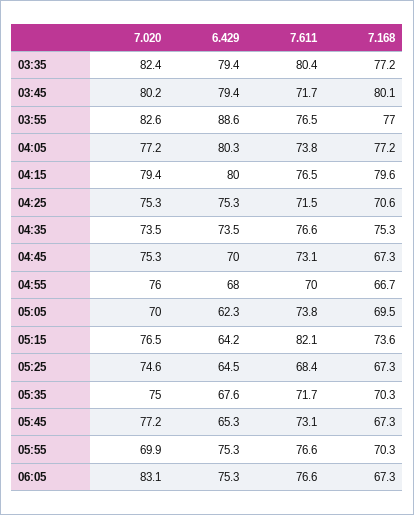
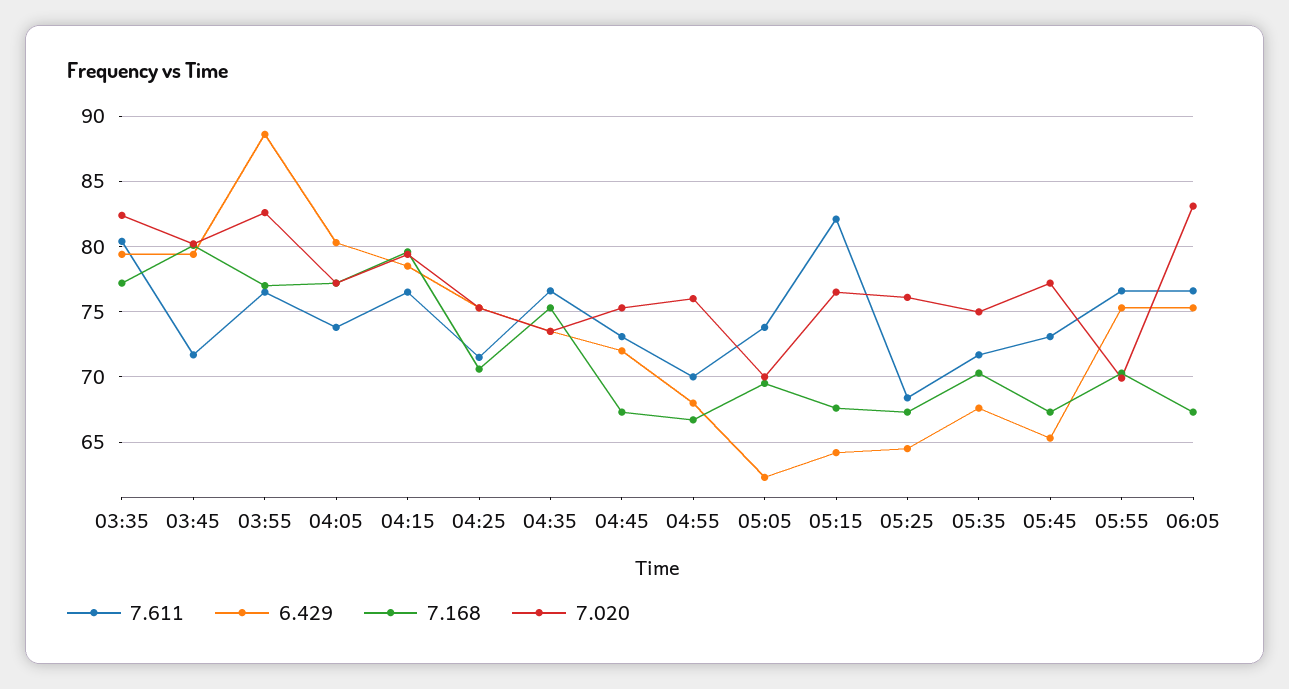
  {
    "7.020": {
      "03:35": 82.4,
      "03:45": 80.2,
      "03:55": 82.6,
      "04:05": 77.2,
      "04:15": 79.4,
      "04:25": 75.3,
      "04:35": 73.5,
      "04:45": 75.3,
      "04:55": 76,
      "05:05": 70,
      "05:15": 76.5,
-     "05:25": 74.6,
+     "05:25": 76,
      "05:35": 75,
      "05:45": 77.2,
      "05:55": 69.9,
      "06:05": 83.1
    },
    "6.429": {
      "03:35": 79.4,
      "03:45": 79.4,
      "03:55": 88.6,
      "04:05": 80.3,
-     "04:15": 80,
+     "04:15": 78.5,
      "04:25": 75.3,
      "04:35": 73.5,
-     "04:45": 70,
+     "04:45": 72,
      "04:55": 68,
      "05:05": 62.3,
      "05:15": 64.2,
      "05:25": 64.5,
      "05:35": 67.6,
      "05:45": 65.3,
      "05:55": 75.3,
      "06:05": 75.3
    },
    "7.611": {
      "03:35": 80.4,
      "03:45": 71.7,
      "03:55": 76.5,
      "04:05": 73.8,
      "04:15": 76.5,
      "04:25": 71.5,
      "04:35": 76.6,
      "04:45": 73.1,
      "04:55": 70,
      "05:05": 73.8,
      "05:15": 82.1,
      "05:25": 68.4,
      "05:35": 71.7,
      "05:45": 73.1,
      "05:55": 76.6,
      "06:05": 76.6
    },
    "7.168": {
      "03:35": 77.2,
      "03:45": 80.1,
      "03:55": 77,
      "04:05": 77.2,
      "04:15": 79.6,
      "04:25": 70.6,
      "04:35": 75.3,
      "04:45": 67.3,
      "04:55": 66.7,
      "05:05": 69.5,
-     "05:15": 73.6,
+     "05:15": 67.5,
      "05:25": 67.3,
      "05:35": 70.3,
      "05:45": 67.3,
      "05:55": 70.3,
      "06:05": 67.3
    }
  }

